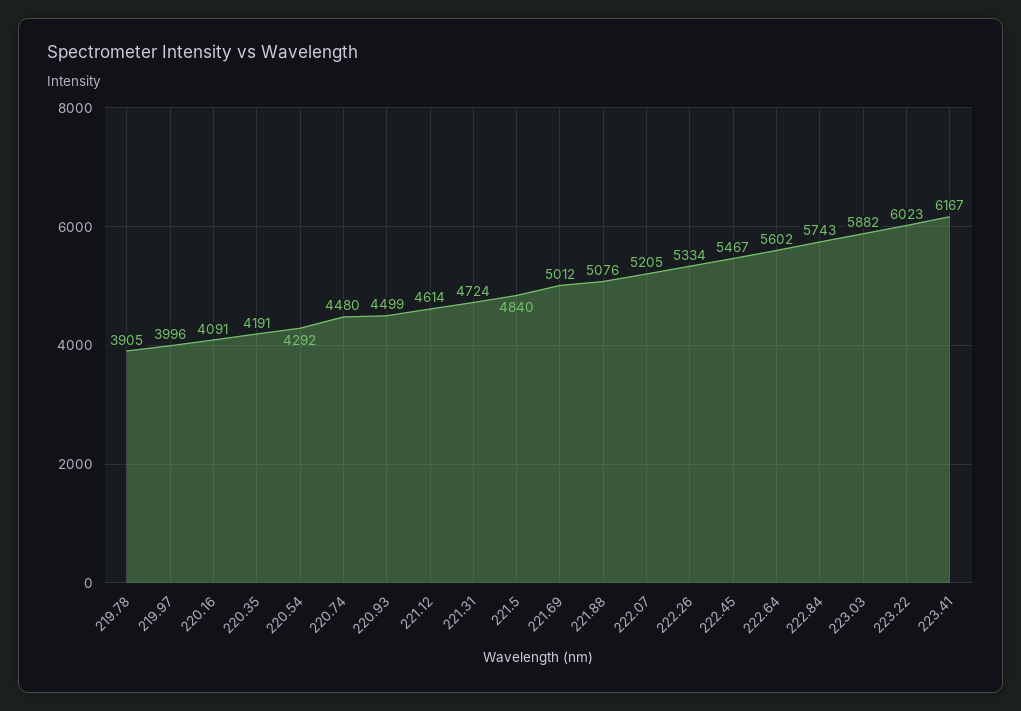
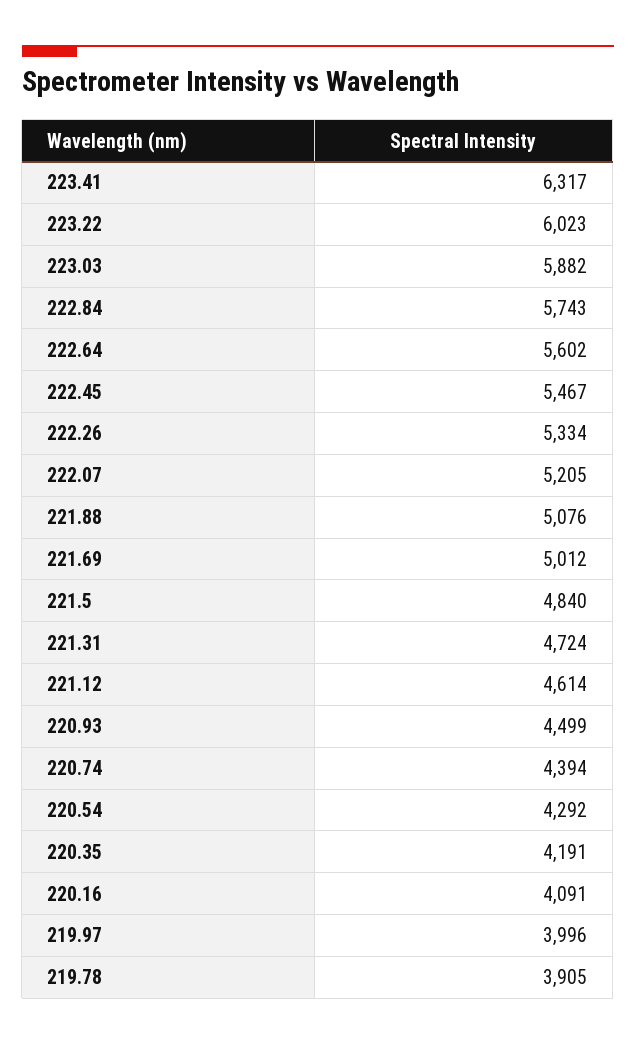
  {
    "219.78": 3905,
    "219.97": 3996,
    "220.16": 4091,
    "220.35": 4191,
    "220.54": 4292,
-   "220.74": 4480,
+   "220.74": 4394,
    "220.93": 4499,
    "221.12": 4614,
    "221.31": 4724,
    "221.5": 4840,
    "221.69": 5012,
    "221.88": 5076,
    "222.07": 5205,
    "222.26": 5334,
    "222.45": 5467,
    "222.64": 5602,
    "222.84": 5743,
    "223.03": 5882,
    "223.22": 6023,
-   "223.41": 6167
+   "223.41": 6317
  }

